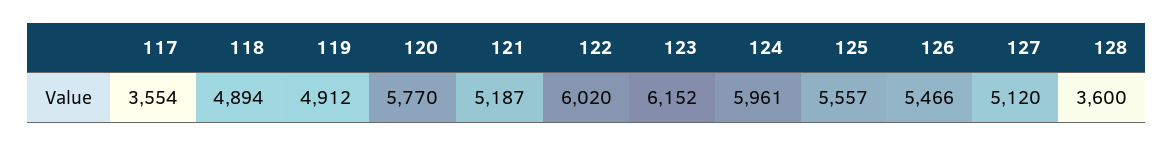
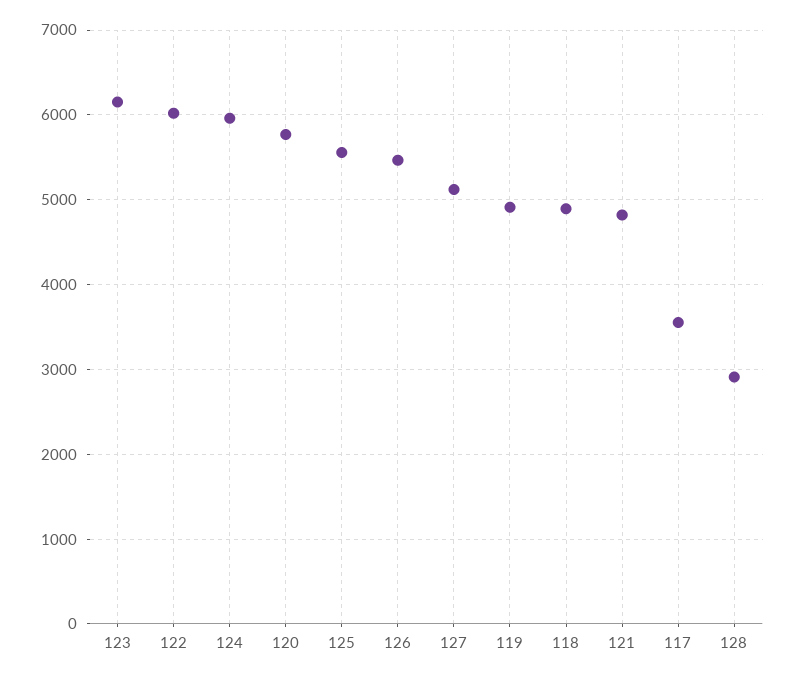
  {
    "117": 3554,
    "118": 4894,
    "119": 4912,
    "120": 5770,
-   "121": 5187,
+   "121": 4800,
    "122": 6020,
    "123": 6152,
    "124": 5961,
    "125": 5557,
    "126": 5466,
    "127": 5120,
-   "128": 3600
+   "128": 2900
  }

